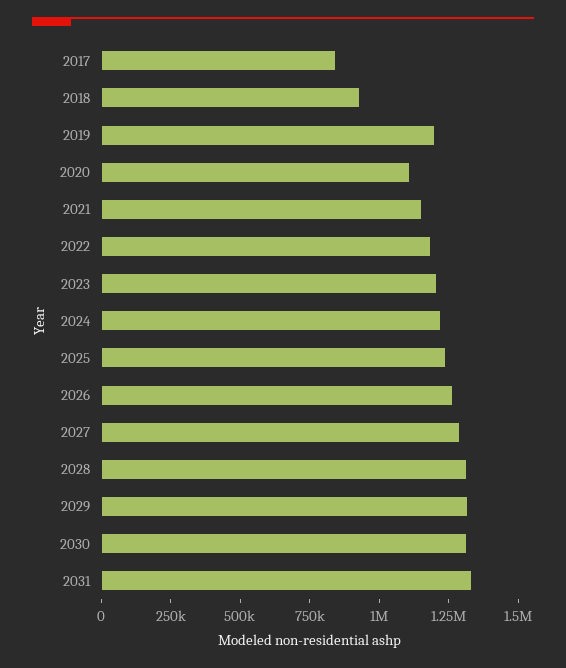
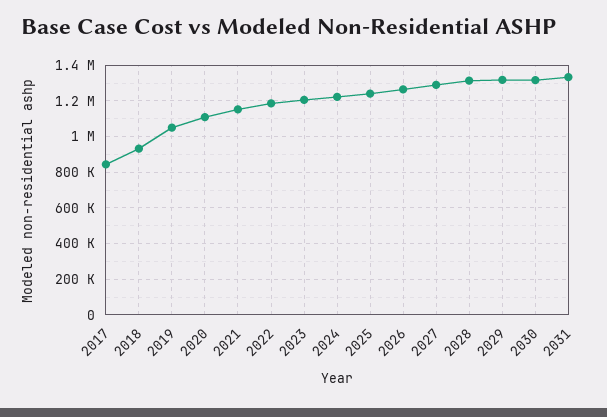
  {
    "2017": 850000,
    "2018": 950000,
-   "2019": 1200000,
+   "2019": 1050000,
    "2020": 1100000,
    "2021": 1150000,
    "2022": 1200000,
    "2023": 1200000,
    "2024": 1200000,
    "2025": 1250000,
    "2026": 1250000,
    "2027": 1300000,
    "2028": 1300000,
    "2029": 1300000,
    "2030": 1300000,
    "2031": 1350000
  }

